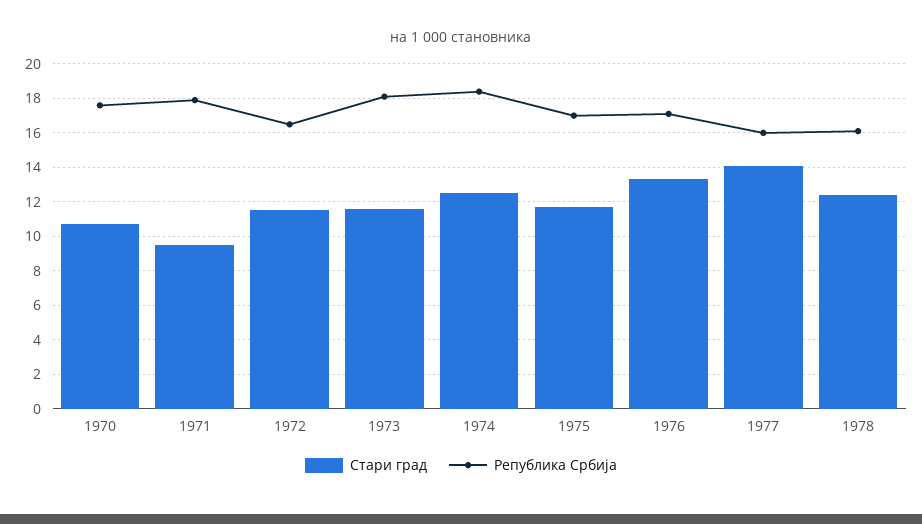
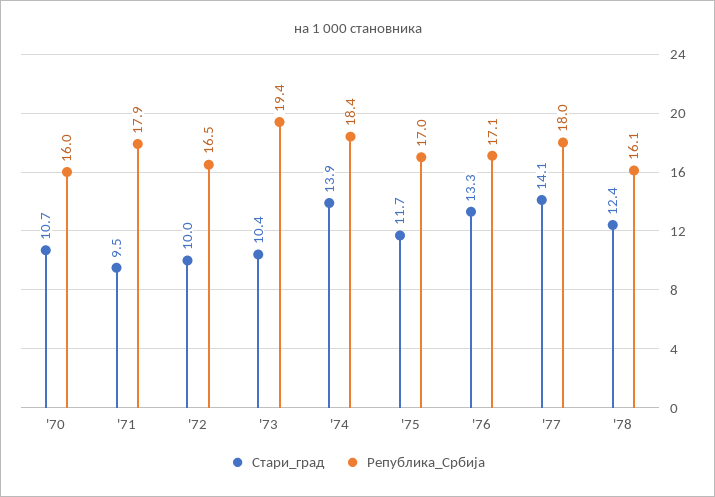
  {
    "Стари град": {
      "1970": 10.7,
      "1971": 9.5,
-     "1972": 11.5,
+     "1972": 10,
-     "1973": 11.5,
+     "1973": 10.4,
-     "1974": 12.5,
+     "1974": 13.9,
      "1975": 11.7,
      "1976": 13.3,
      "1977": 14.1,
      "1978": 12.4
    },
    "Република Србија": {
-     "1970": 17.5,
+     "1970": 16,
      "1971": 17.9,
      "1972": 16.5,
-     "1973": 18,
+     "1973": 19.4,
      "1974": 18.4,
      "1975": 17,
      "1976": 17.1,
-     "1977": 16,
+     "1977": 18,
      "1978": 16.1
    }
  }

